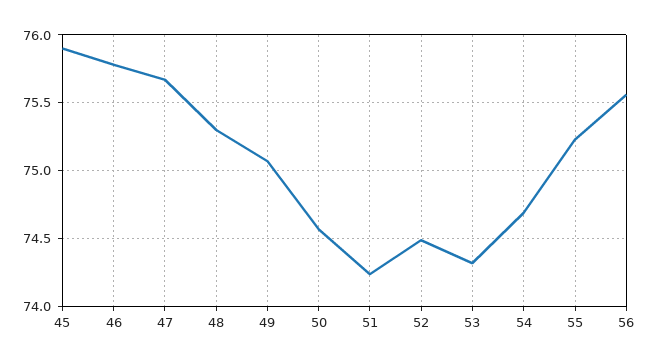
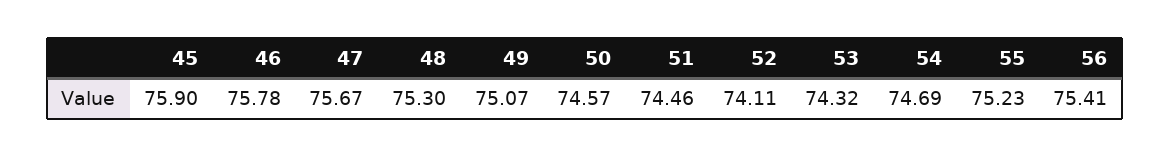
  {
    "45": 75.9,
    "46": 75.78,
    "47": 75.67,
    "48": 75.3,
    "49": 75.07,
    "50": 74.57,
-   "51": 74.25,
+   "51": 74.46,
-   "52": 74.5,
+   "52": 74.11,
    "53": 74.32,
    "54": 74.69,
    "55": 75.23,
-   "56": 75.55
+   "56": 75.41
  }

